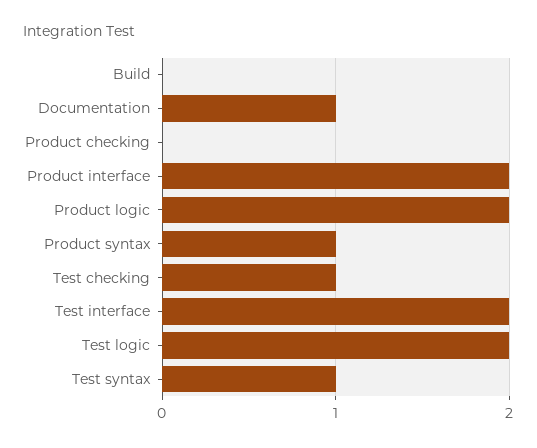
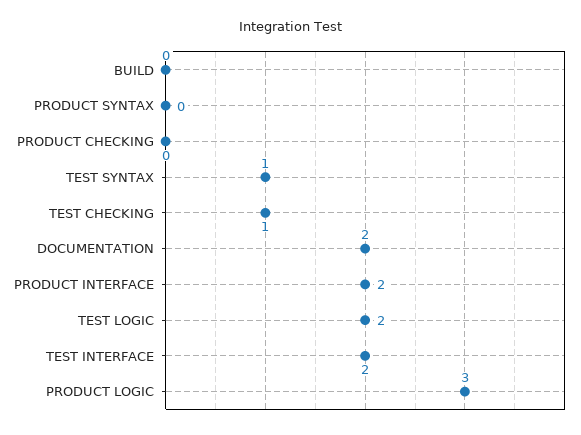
  {
    "Build": 0,
-   "Documentation": 1,
+   "Documentation": 2,
    "Product checking": 0,
    "Product interface": 2,
-   "Product logic": 2,
+   "Product logic": 3,
-   "Product syntax": 1,
+   "Product syntax": 0,
    "Test checking": 1,
    "Test interface": 2,
    "Test logic": 2,
    "Test syntax": 1
  }

